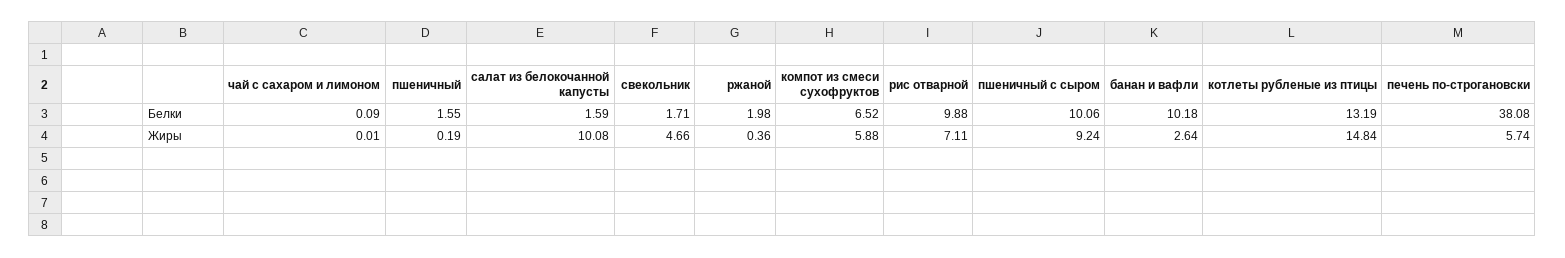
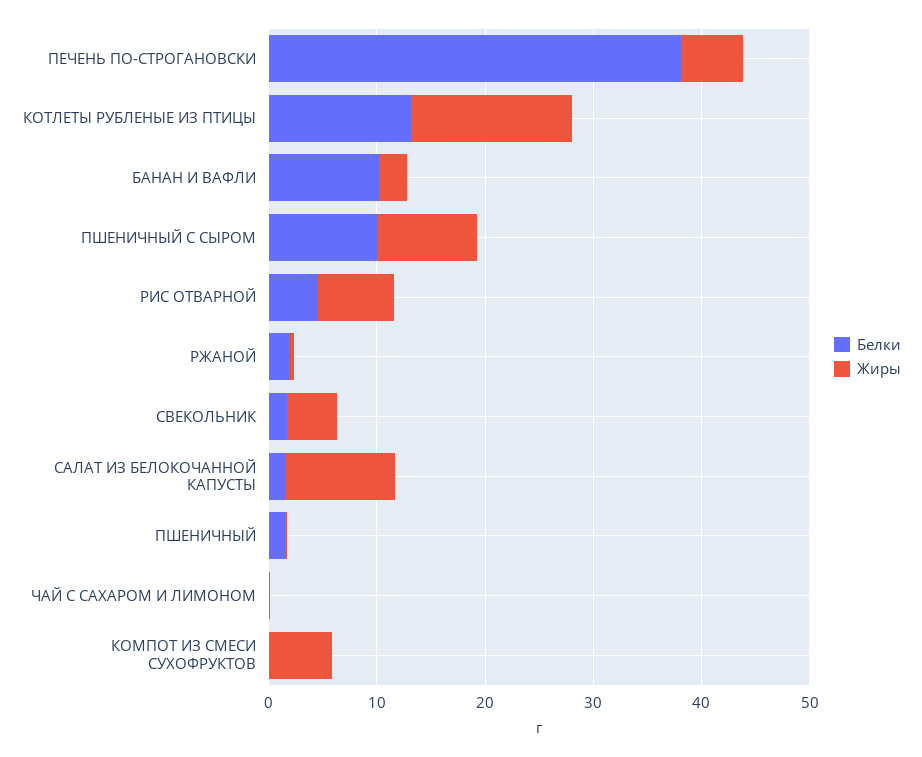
  {
    "Белки": {
      "чай с сахаром и лимоном": 0.09,
      "пшеничный": 1.55,
      "салат из белокочанной капусты": 1.59,
      "свекольник": 1.71,
      "ржаной": 1.98,
-     "компот из смеси сухофруктов": 6.52,
+     "компот из смеси сухофруктов": 0,
-     "рис отварной": 9.88,
+     "рис отварной": 4,
      "пшеничный с сыром": 10.06,
      "банан и вафли": 10.18,
      "котлеты рубленые из птицы": 13.19,
      "печень по-строгановски": 38.08
    },
    "Жиры": {
      "чай с сахаром и лимоном": 0.01,
      "пшеничный": 0.19,
      "салат из белокочанной капусты": 10.08,
      "свекольник": 4.66,
      "ржаной": 0.36,
      "компот из смеси сухофруктов": 5.88,
      "рис отварной": 7.11,
      "пшеничный с сыром": 9.24,
      "банан и вафли": 2.64,
      "котлеты рубленые из птицы": 14.84,
      "печень по-строгановски": 5.74
    }
  }

